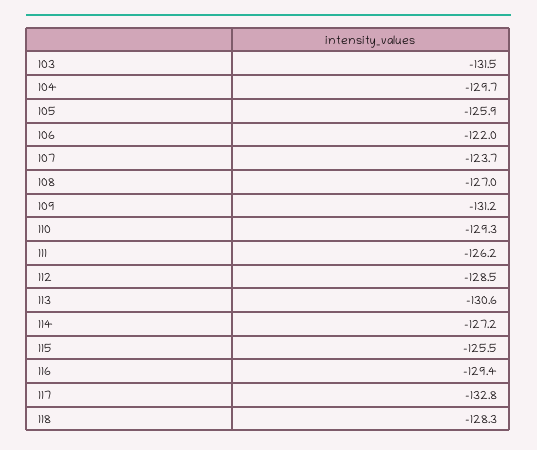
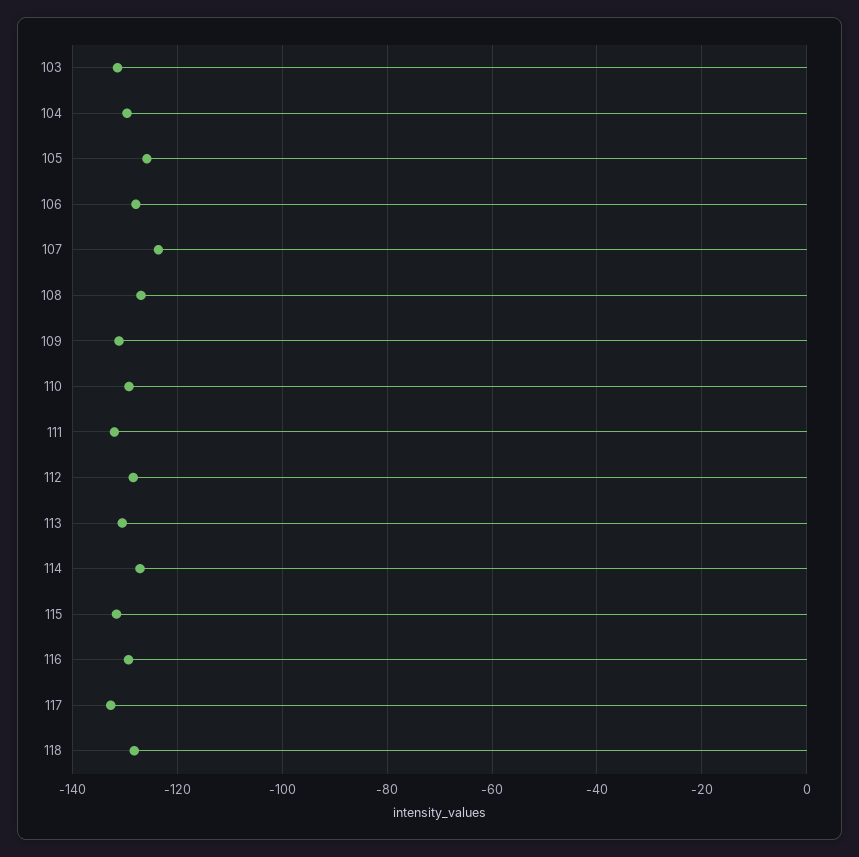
  {
    "103": -131.5,
    "104": -129.7,
    "105": -125.9,
-   "106": -122,
+   "106": -128,
    "107": -123.7,
    "108": -127,
    "109": -131.2,
    "110": -129.3,
-   "111": -126.2,
+   "111": -132,
    "112": -128.5,
    "113": -130.6,
    "114": -127.2,
-   "115": -125.5,
+   "115": -132,
    "116": -129.4,
    "117": -132.8,
    "118": -128.3
  }

